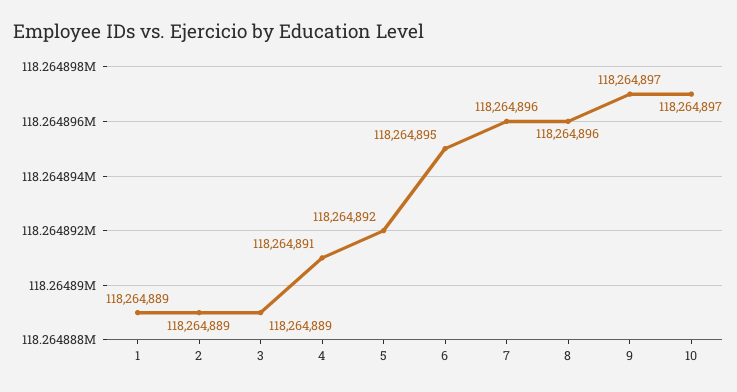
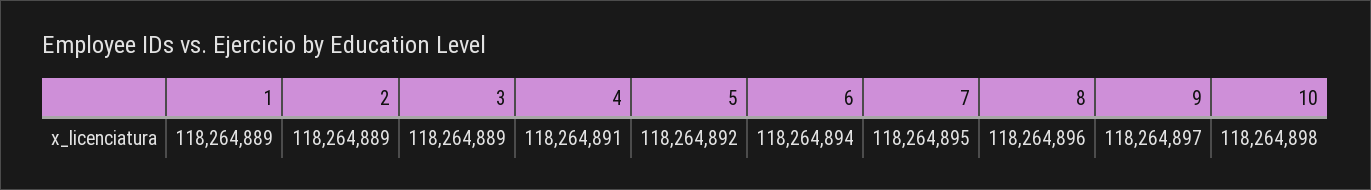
  {
    "1": 118264889,
    "2": 118264889,
    "3": 118264889,
    "4": 118264891,
    "5": 118264892,
-   "6": 118264895,
+   "6": 118264894,
-   "7": 118264896,
+   "7": 118264895,
    "8": 118264896,
    "9": 118264897,
-   "10": 118264897
+   "10": 118264898
  }

